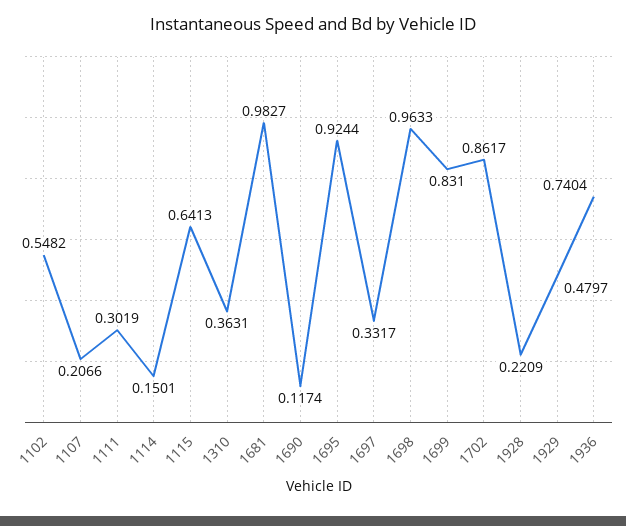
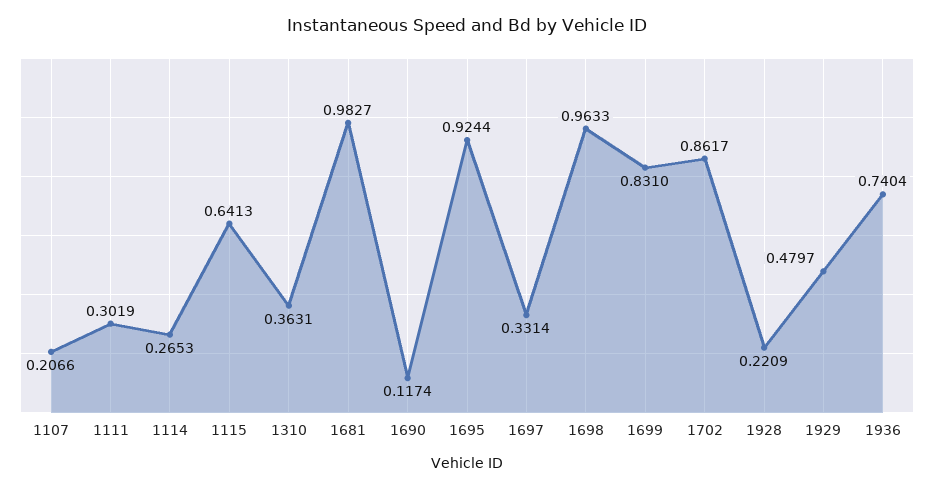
  {
-   "1102": 0.5482,
    "1107": 0.2066,
    "1111": 0.3019,
-   "1114": 0.1501,
+   "1114": 0.2653,
    "1115": 0.6413,
    "1310": 0.3631,
    "1681": 0.9827,
    "1690": 0.1174,
    "1695": 0.9244,
-   "1697": 0.3317,
+   "1697": 0.3314,
    "1698": 0.9633,
    "1699": 0.831,
    "1702": 0.8617,
    "1928": 0.2209,
    "1929": 0.4797,
    "1936": 0.7404
  }

